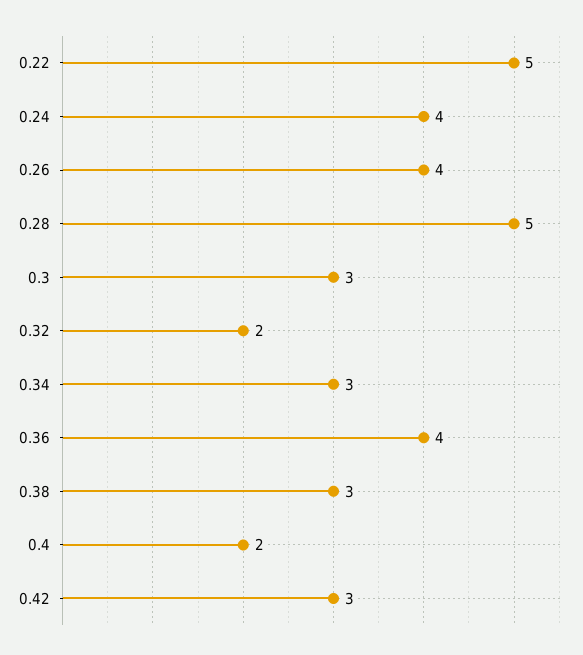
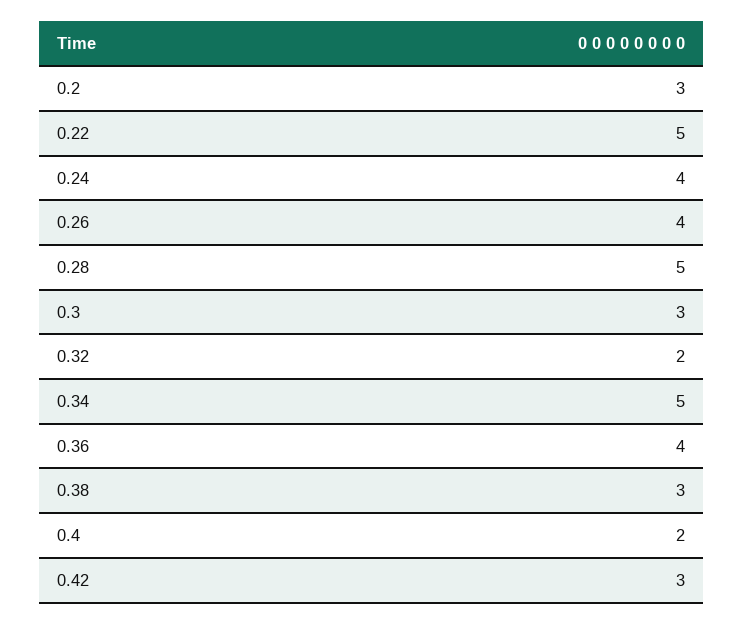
  {
    "0.22": 5,
    "0.24": 4,
    "0.26": 4,
    "0.28": 5,
    "0.3": 3,
    "0.32": 2,
-   "0.34": 3,
+   "0.34": 5,
    "0.36": 4,
    "0.38": 3,
    "0.4": 2,
-   "0.42": 3
+   "0.42": 3,
+   "0.2": 3
  }

